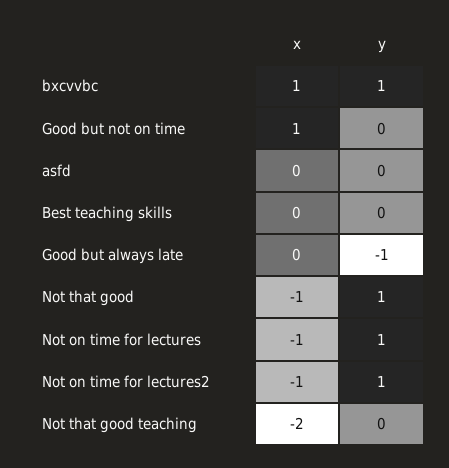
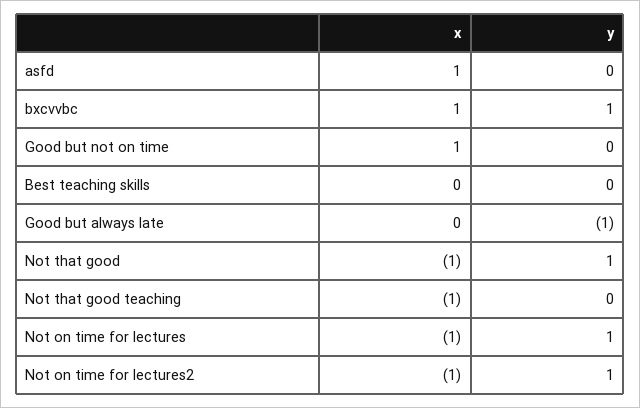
  {
    "x": {
      "bxcvvbc": 1,
      "Good but not on time": 1,
-     "asfd": 0,
+     "asfd": 1,
      "Best teaching skills": 0,
      "Good but always late": 0,
      "Not that good": -1,
      "Not on time for lectures": -1,
      "Not on time for lectures2": -1,
-     "Not that good teaching": -2
+     "Not that good teaching": -1
    },
    "y": {
      "bxcvvbc": 1,
      "Good but not on time": 0,
      "asfd": 0,
      "Best teaching skills": 0,
      "Good but always late": -1,
      "Not that good": 1,
      "Not on time for lectures": 1,
      "Not on time for lectures2": 1,
      "Not that good teaching": 0
    }
  }

